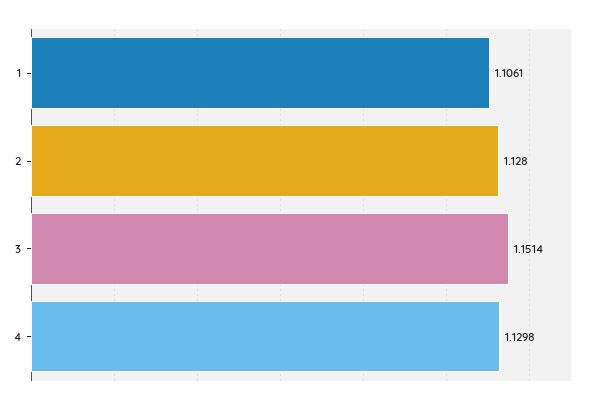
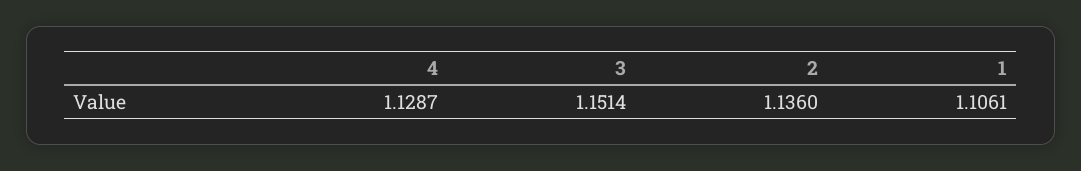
  {
    "1": 1.1061,
-   "2": 1.128,
+   "2": 1.136,
    "3": 1.1514,
-   "4": 1.1298
+   "4": 1.1287
  }

